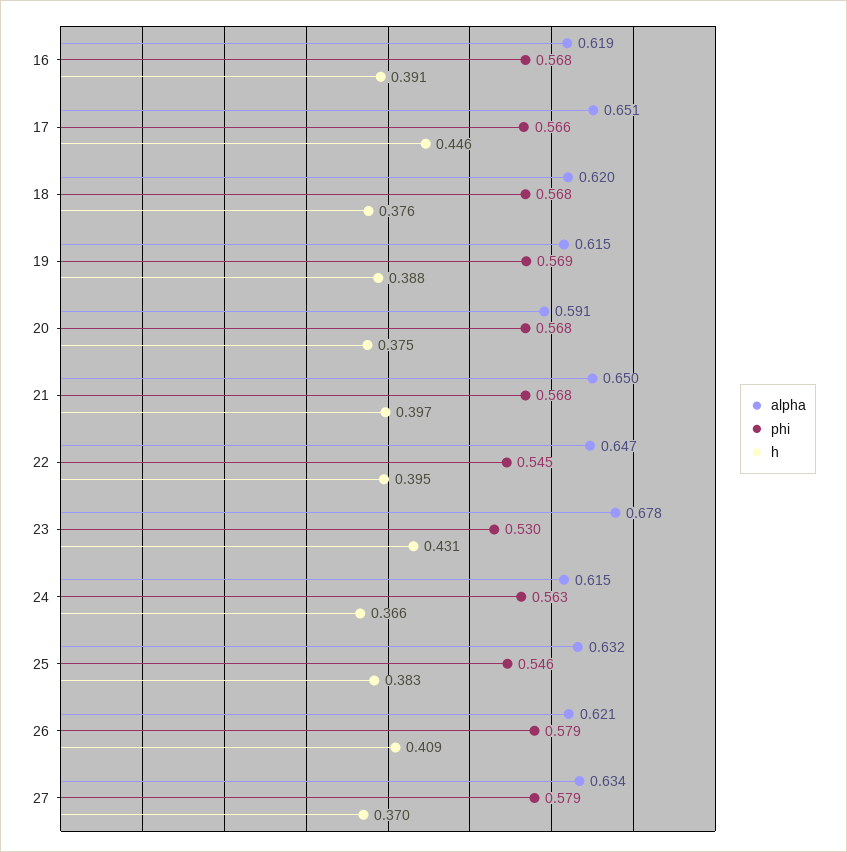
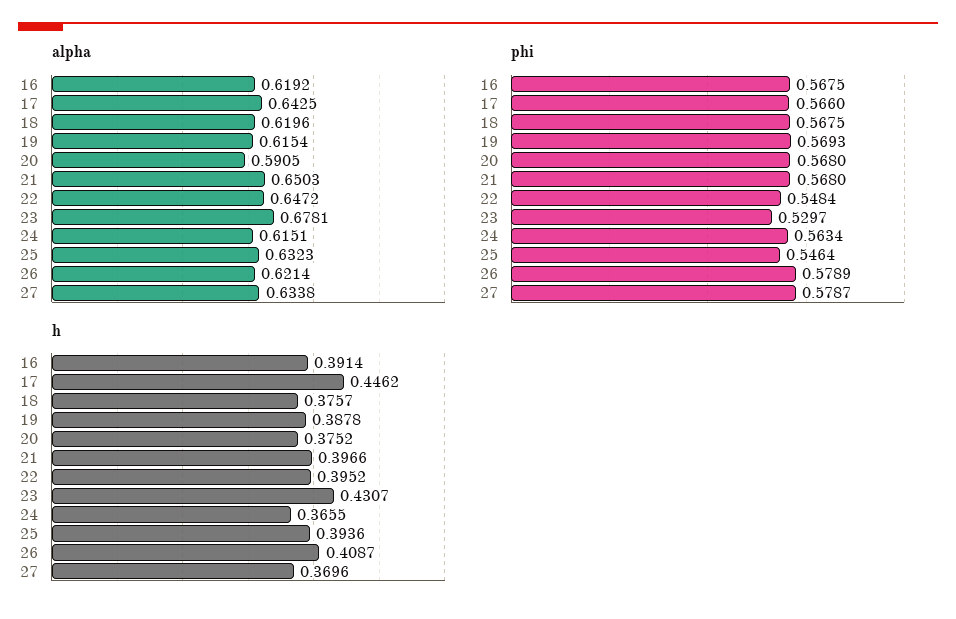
  {
    "alpha": {
      "16": 0.6192,
-     "17": 0.651,
+     "17": 0.6425,
      "18": 0.6196,
      "19": 0.6154,
      "20": 0.5905,
      "21": 0.6503,
      "22": 0.6472,
      "23": 0.6781,
      "24": 0.6151,
      "25": 0.6323,
      "26": 0.6214,
      "27": 0.6338
    },
    "phi": {
      "16": 0.5675,
      "17": 0.566,
      "18": 0.5675,
      "19": 0.5693,
      "20": 0.568,
      "21": 0.568,
-     "22": 0.545,
+     "22": 0.5484,
      "23": 0.5297,
      "24": 0.5634,
      "25": 0.5464,
      "26": 0.5789,
      "27": 0.5787
    },
    "h": {
      "16": 0.3914,
      "17": 0.4462,
      "18": 0.3757,
      "19": 0.3878,
      "20": 0.3752,
      "21": 0.3966,
      "22": 0.3952,
      "23": 0.4307,
      "24": 0.3655,
-     "25": 0.383,
+     "25": 0.3936,
      "26": 0.4087,
      "27": 0.3696
    }
  }

